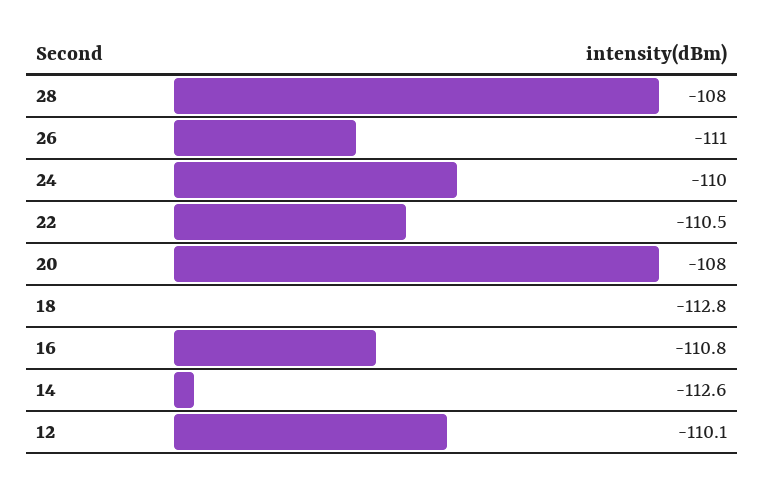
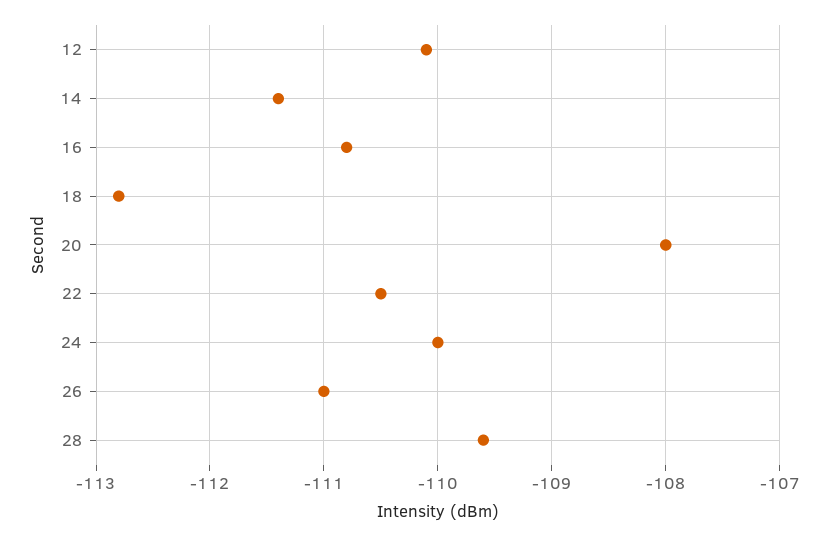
  {
-   "28": -108,
+   "28": -109.6,
    "26": -111,
    "24": -110,
    "22": -110.5,
    "20": -108,
    "18": -112.8,
    "16": -110.8,
-   "14": -112.6,
+   "14": -111.4,
    "12": -110.1
  }

